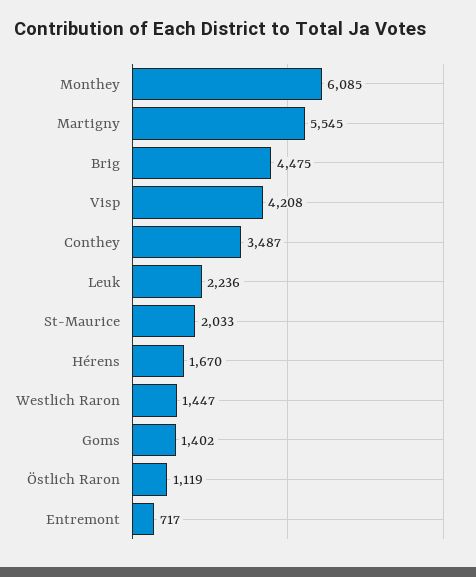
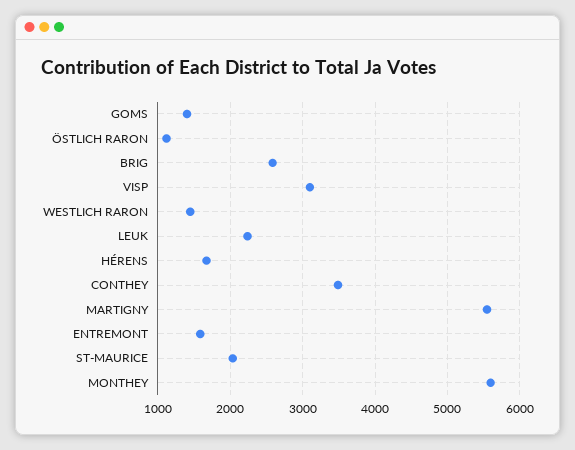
  {
-   "Monthey": 6085,
+   "Monthey": 5600,
    "Martigny": 5545,
-   "Brig": 4475,
+   "Brig": 2600,
-   "Visp": 4208,
+   "Visp": 3100,
    "Conthey": 3487,
    "Leuk": 2236,
    "St-Maurice": 2033,
    "Hérens": 1670,
    "Westlich Raron": 1447,
    "Goms": 1402,
    "Östlich Raron": 1119,
-   "Entremont": 717
+   "Entremont": 1600
  }

